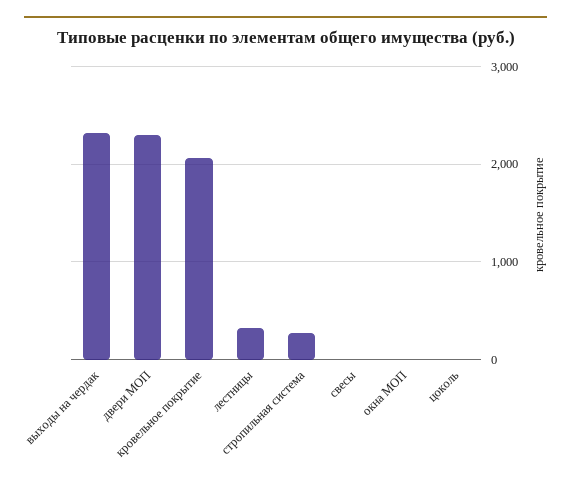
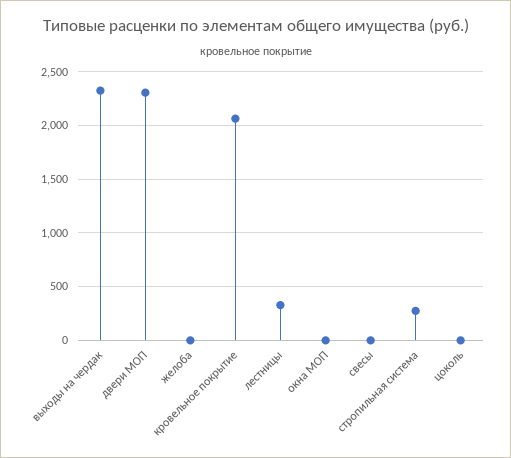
  {
    "выходы на чердак": 2300,
    "двери МОП": 2300,
    "кровельное покрытие": 2100,
    "лестницы": 300,
    "стропильная система": 300,
    "свесы": 0,
    "окна МОП": 0,
-   "цоколь": 0
+   "цоколь": 0,
+   "желоба": 0
  }

